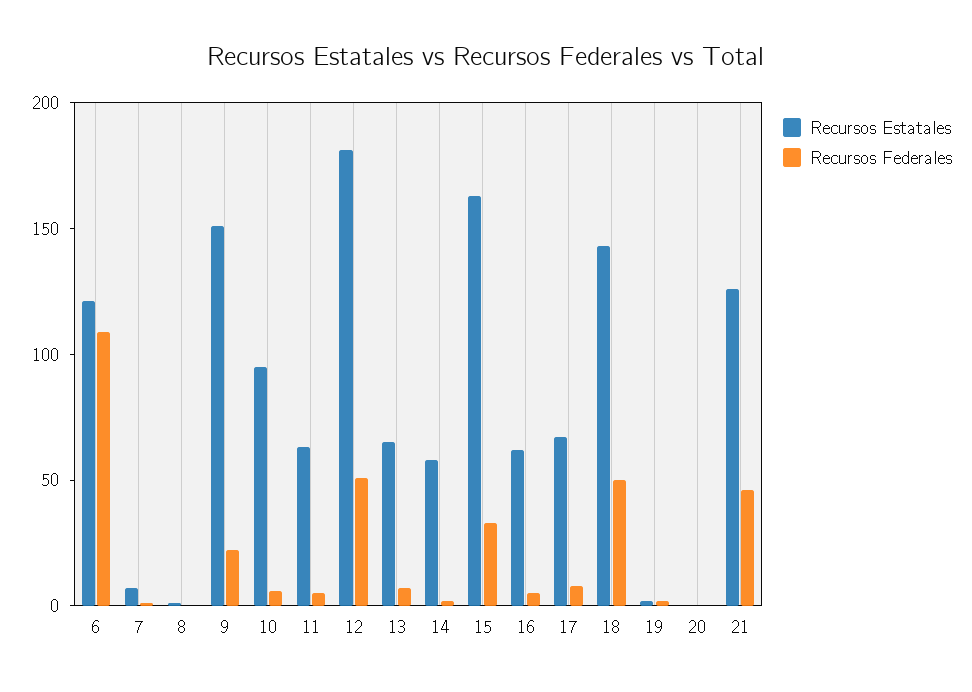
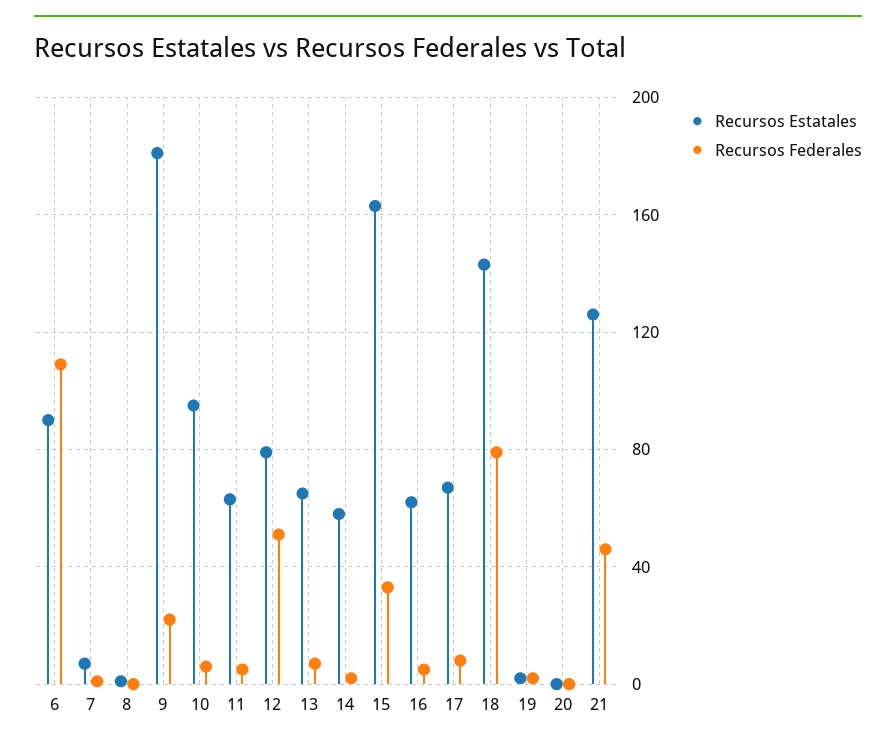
  {
    "Recursos Estatales": {
-     "6": 120,
+     "6": 90,
      "7": 5,
      "8": 0,
-     "9": 150,
+     "9": 180,
      "10": 95,
      "11": 65,
-     "12": 180,
+     "12": 80,
      "13": 65,
      "14": 60,
      "15": 165,
      "16": 60,
      "17": 65,
      "18": 145,
      "19": 0,
      "20": 0,
      "21": 125
    },
    "Recursos Federales": {
      "6": 110,
      "7": 0,
      "8": 0,
      "9": 20,
      "10": 5,
      "11": 5,
      "12": 50,
      "13": 5,
      "14": 0,
      "15": 35,
      "16": 5,
      "17": 10,
-     "18": 50,
+     "18": 80,
      "19": 0,
      "20": 0,
      "21": 45
    }
  }

